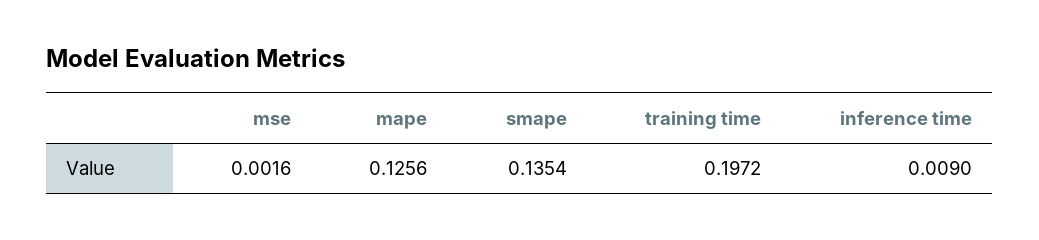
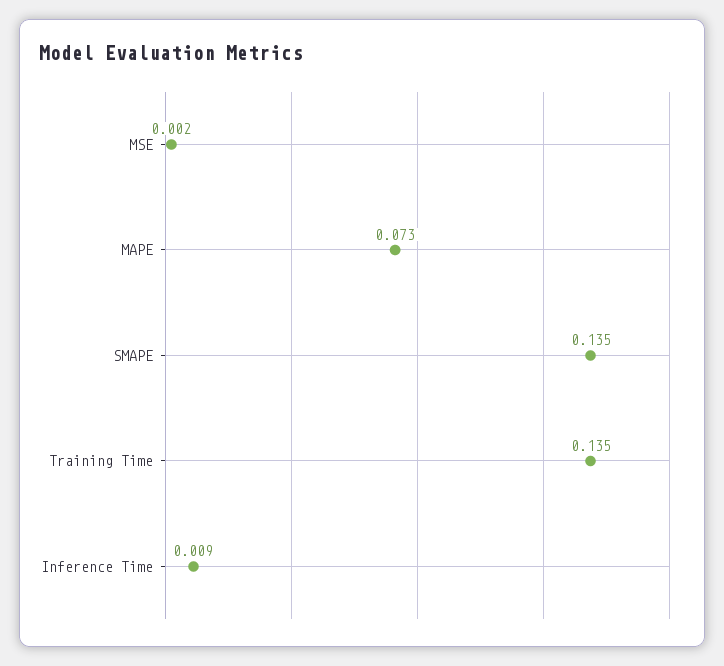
  {
    "mse": 0.0016,
-   "mape": 0.1256,
+   "mape": 0.073,
    "smape": 0.1354,
-   "training time": 0.1972,
+   "training time": 0.135,
    "inference time": 0.009
  }

